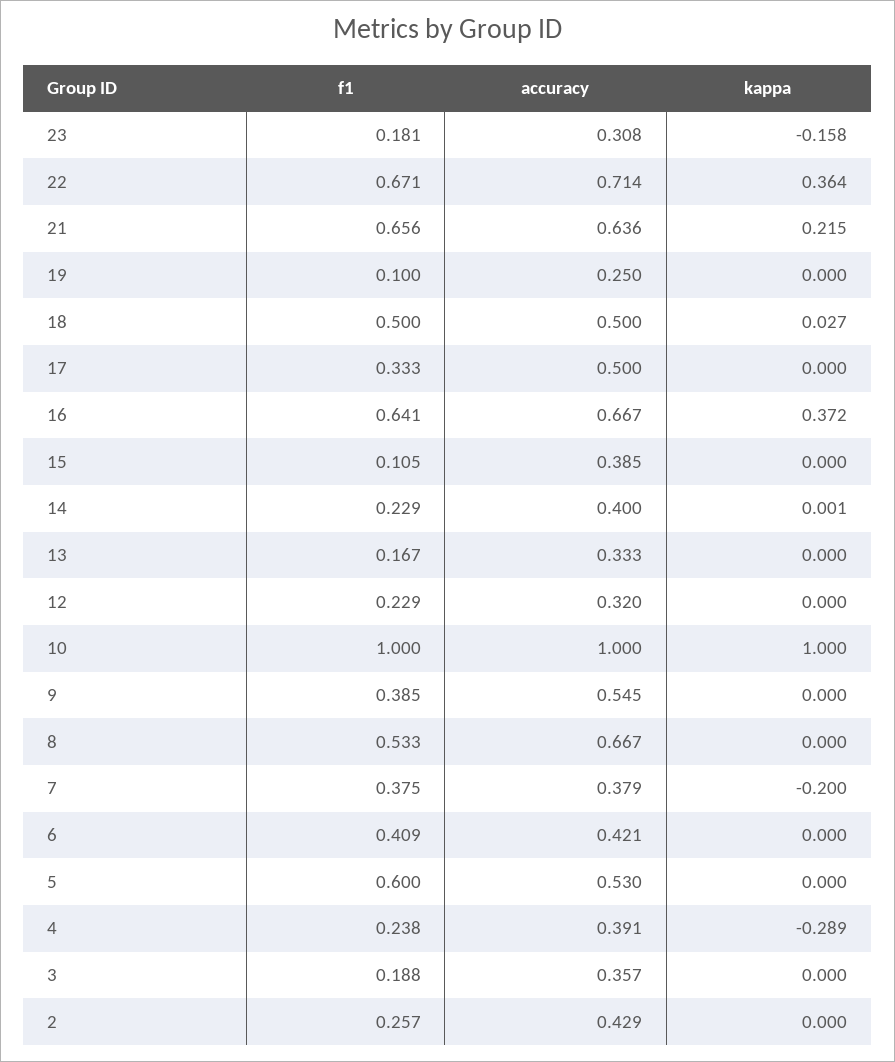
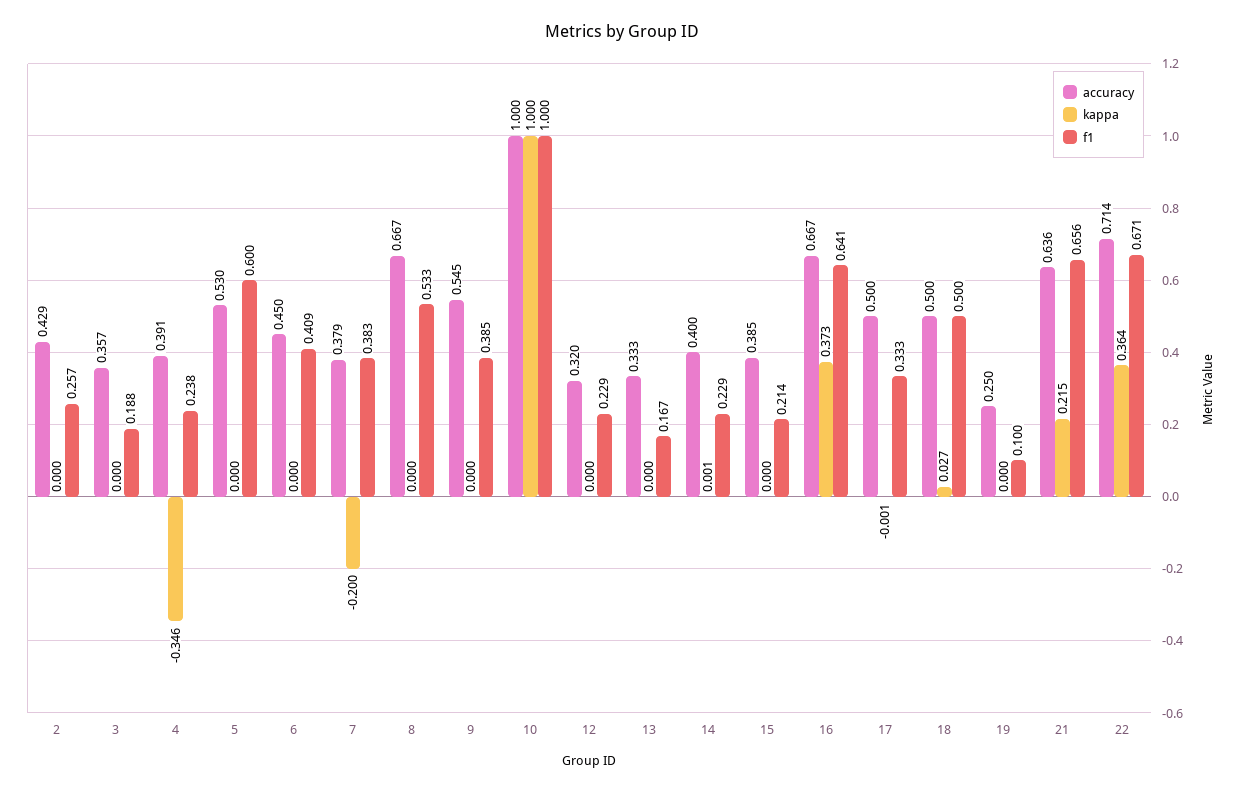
  {
    "f1": {
-     "23": 0.181,
      "22": 0.671,
      "21": 0.656,
      "19": 0.1,
      "18": 0.5,
      "17": 0.333,
      "16": 0.641,
-     "15": 0.105,
+     "15": 0.214,
      "14": 0.229,
      "13": 0.167,
      "12": 0.229,
      "10": 1,
      "9": 0.385,
      "8": 0.533,
-     "7": 0.375,
+     "7": 0.383,
      "6": 0.409,
      "5": 0.6,
      "4": 0.238,
      "3": 0.188,
      "2": 0.257
    },
    "accuracy": {
-     "23": 0.308,
      "22": 0.714,
      "21": 0.636,
      "19": 0.25,
      "18": 0.5,
      "17": 0.5,
      "16": 0.667,
      "15": 0.385,
      "14": 0.4,
      "13": 0.333,
      "12": 0.32,
      "10": 1,
      "9": 0.545,
      "8": 0.667,
      "7": 0.379,
-     "6": 0.421,
+     "6": 0.45,
      "5": 0.53,
      "4": 0.391,
      "3": 0.357,
      "2": 0.429
    },
    "kappa": {
-     "23": -0.158,
      "22": 0.364,
      "21": 0.215,
      "19": 0,
      "18": 0.027,
-     "17": 0,
+     "17": -0.001,
-     "16": 0.372,
+     "16": 0.373,
      "15": 0,
      "14": 0.001,
      "13": 0,
      "12": 0,
      "10": 1,
      "9": 0,
      "8": 0,
      "7": -0.2,
      "6": 0,
      "5": 0,
-     "4": -0.289,
+     "4": -0.346,
      "3": 0,
      "2": 0
    }
  }

